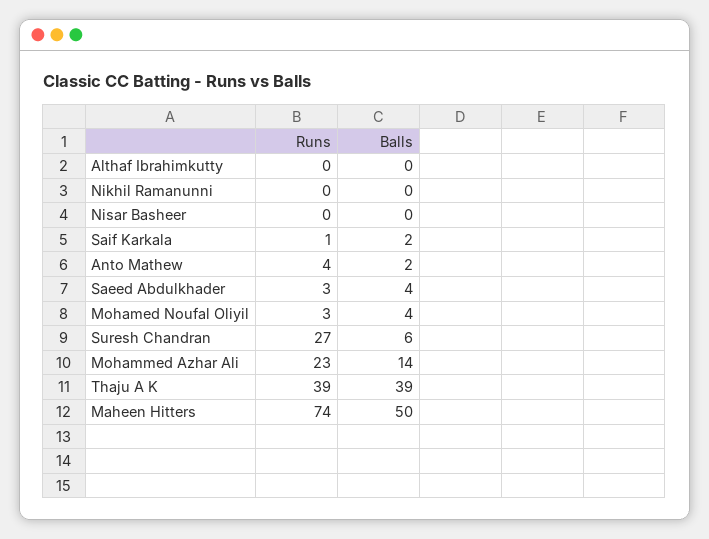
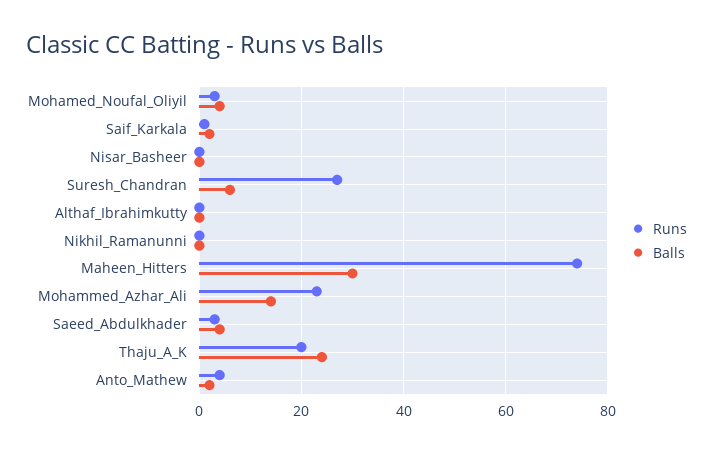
  {
    "Runs": {
      "Althaf Ibrahimkutty": 0,
      "Nikhil Ramanunni": 0,
      "Nisar Basheer": 0,
      "Saif Karkala": 1,
      "Anto Mathew": 4,
      "Saeed Abdulkhader": 3,
      "Mohamed Noufal Oliyil": 3,
      "Suresh Chandran": 27,
      "Mohammed Azhar Ali": 23,
-     "Thaju A K": 39,
+     "Thaju A K": 20,
      "Maheen Hitters": 74
    },
    "Balls": {
      "Althaf Ibrahimkutty": 0,
      "Nikhil Ramanunni": 0,
      "Nisar Basheer": 0,
      "Saif Karkala": 2,
      "Anto Mathew": 2,
      "Saeed Abdulkhader": 4,
      "Mohamed Noufal Oliyil": 4,
      "Suresh Chandran": 6,
      "Mohammed Azhar Ali": 14,
-     "Thaju A K": 39,
+     "Thaju A K": 25,
-     "Maheen Hitters": 50
+     "Maheen Hitters": 30
    }
  }

